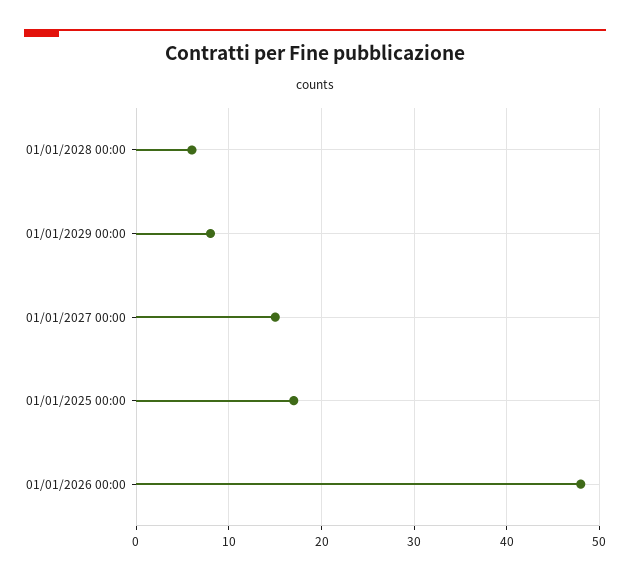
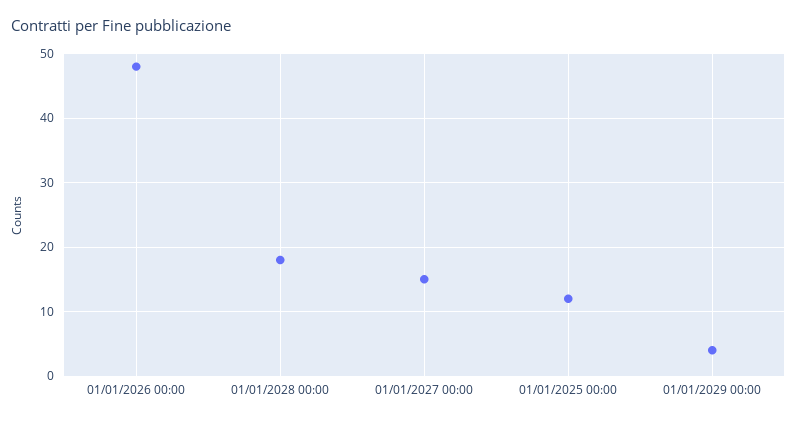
  {
-   "01/01/2028 00:00": 6,
+   "01/01/2028 00:00": 18,
-   "01/01/2029 00:00": 8,
+   "01/01/2029 00:00": 4,
    "01/01/2027 00:00": 15,
-   "01/01/2025 00:00": 17,
+   "01/01/2025 00:00": 12,
    "01/01/2026 00:00": 48
  }

